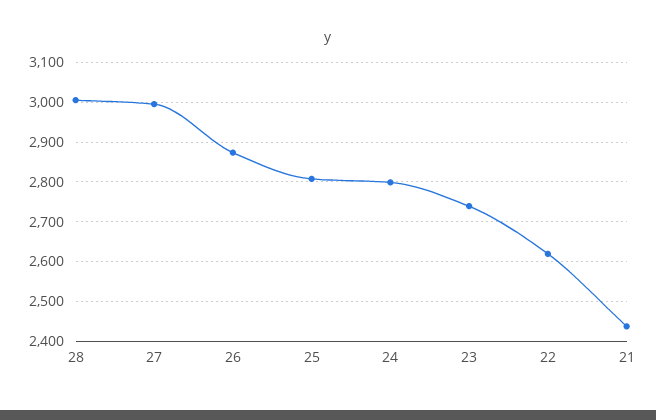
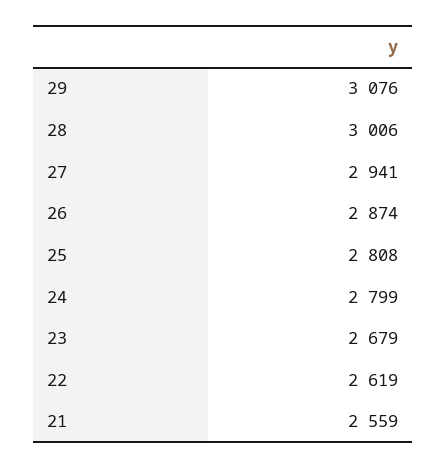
  {
    "28": 3006,
-   "27": 3000,
+   "27": 2941,
    "26": 2874,
    "25": 2808,
    "24": 2799,
-   "23": 2740,
+   "23": 2679,
    "22": 2619,
-   "21": 2440
+   "21": 2559,
+   "29": 3076
  }

